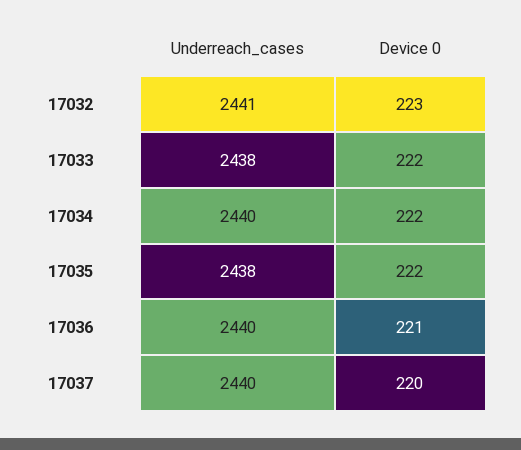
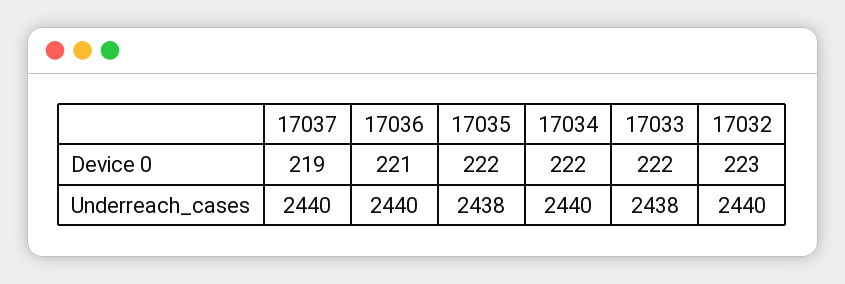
  {
    "Underreach_cases": {
-     "17032": 2441,
+     "17032": 2440,
      "17033": 2438,
      "17034": 2440,
      "17035": 2438,
      "17036": 2440,
      "17037": 2440
    },
    "Device 0": {
      "17032": 223,
      "17033": 222,
      "17034": 222,
      "17035": 222,
      "17036": 221,
-     "17037": 220
+     "17037": 219
    }
  }

